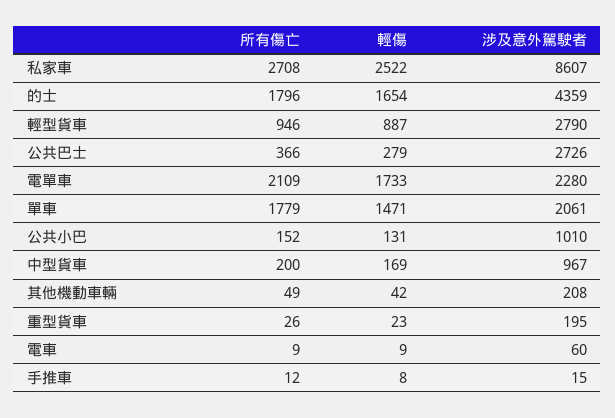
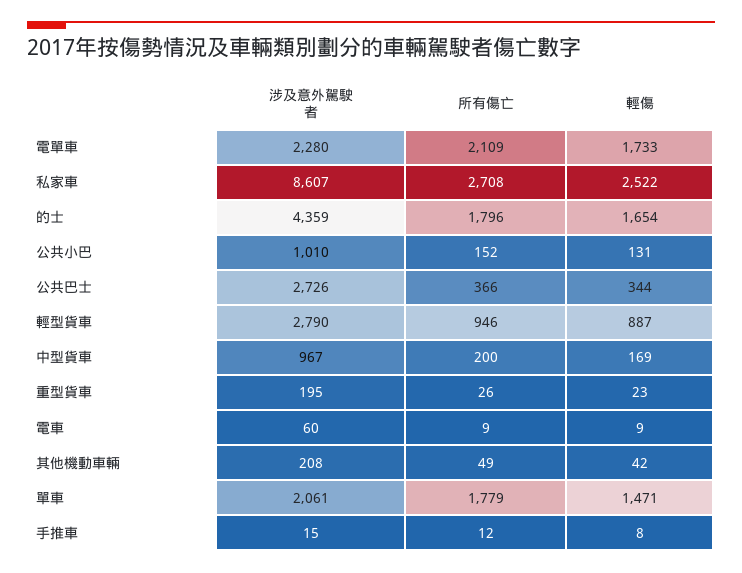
  {
    "所有傷亡": {
      "私家車": 2708,
      "的士": 1796,
      "輕型貨車": 946,
      "公共巴士": 366,
      "電單車": 2109,
      "單車": 1779,
      "公共小巴": 152,
      "中型貨車": 200,
      "其他機動車輛": 49,
      "重型貨車": 26,
      "電車": 9,
      "手推車": 12
    },
    "輕傷": {
      "私家車": 2522,
      "的士": 1654,
      "輕型貨車": 887,
-     "公共巴士": 279,
+     "公共巴士": 344,
      "電單車": 1733,
      "單車": 1471,
      "公共小巴": 131,
      "中型貨車": 169,
      "其他機動車輛": 42,
      "重型貨車": 23,
      "電車": 9,
      "手推車": 8
    },
    "涉及意外駕駛者": {
      "私家車": 8607,
      "的士": 4359,
      "輕型貨車": 2790,
      "公共巴士": 2726,
      "電單車": 2280,
      "單車": 2061,
      "公共小巴": 1010,
      "中型貨車": 967,
      "其他機動車輛": 208,
      "重型貨車": 195,
      "電車": 60,
      "手推車": 15
    }
  }

